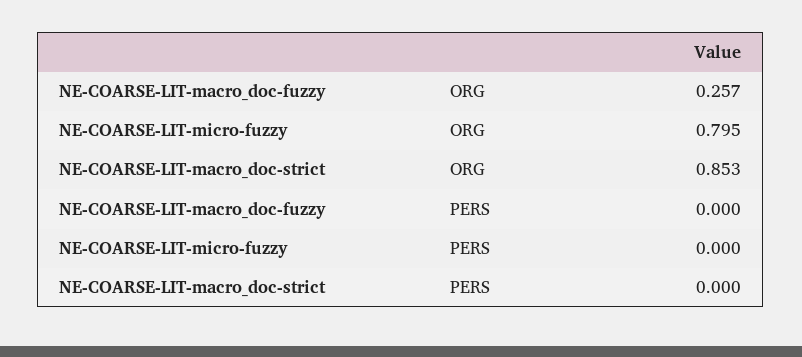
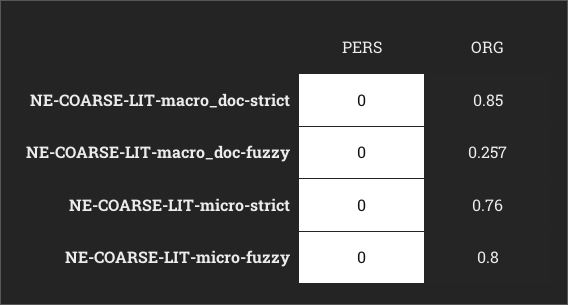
  {
    "NE-COARSE-LIT-macro_doc-fuzzy": {
      "ORG": 0.257,
      "PERS": 0
    },
    "NE-COARSE-LIT-micro-fuzzy": {
      "ORG": 0.795,
      "PERS": 0
    },
    "NE-COARSE-LIT-macro_doc-strict": {
      "ORG": 0.853,
      "PERS": 0
-   }
+   },
+   "NE-COARSE-LIT-micro-strict": {
+     "PERS": 0,
+     "ORG": 0.76
+   }
  }

